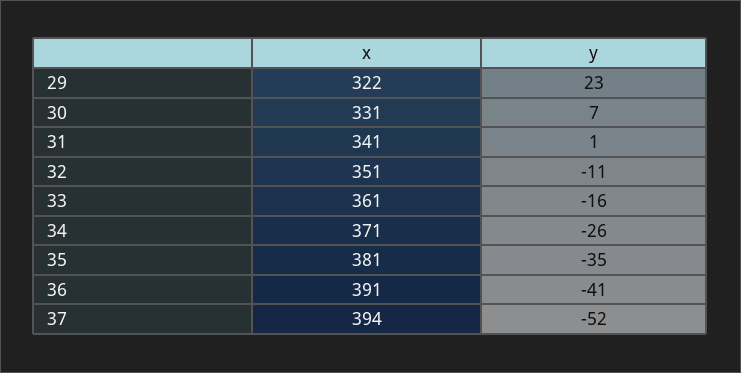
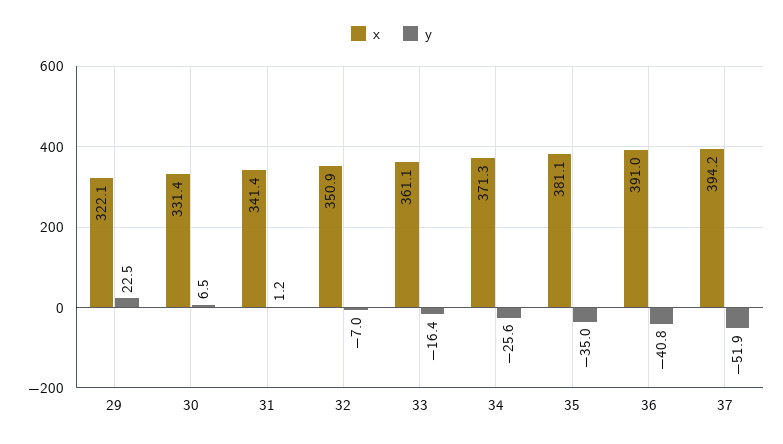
  {
    "x": {
      "29": 322.1,
      "30": 331.4,
      "31": 341.4,
      "32": 350.9,
      "33": 361.1,
      "34": 371.3,
      "35": 381.1,
      "36": 391,
      "37": 394.2
    },
    "y": {
      "29": 22.5,
      "30": 6.5,
      "31": 1.2,
-     "32": -11,
+     "32": -7,
      "33": -16.4,
      "34": -25.6,
      "35": -35,
      "36": -40.8,
      "37": -51.9
    }
  }

